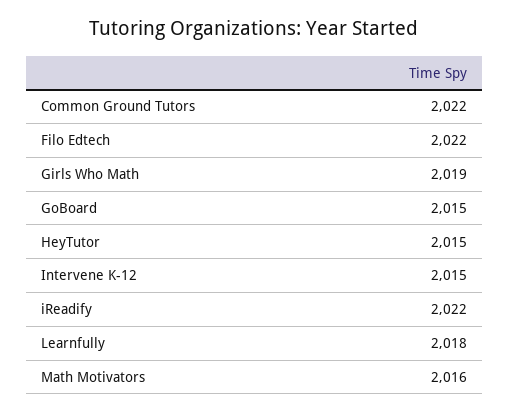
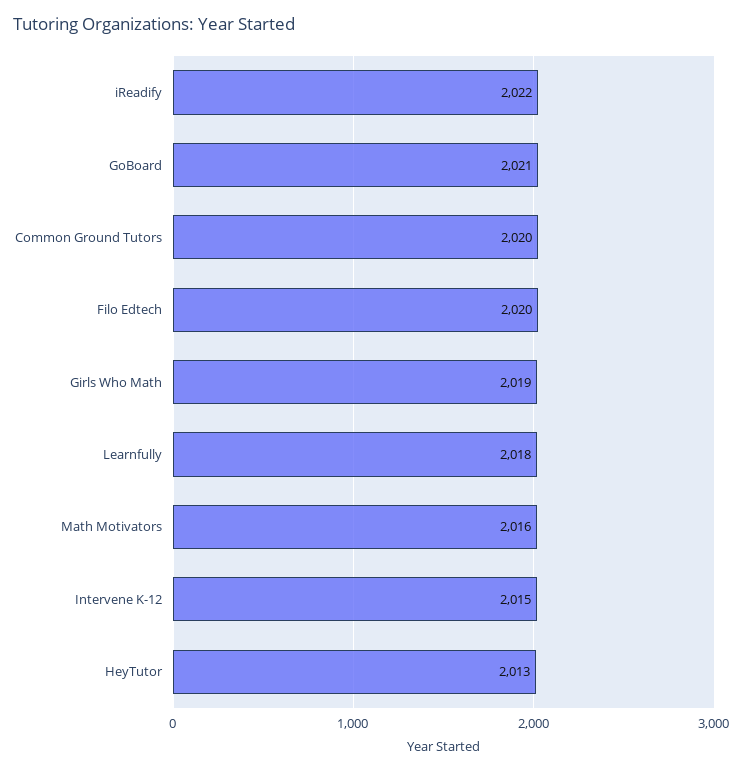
  {
-   "Common Ground Tutors": 2022,
+   "Common Ground Tutors": 2020,
-   "Filo Edtech": 2022,
+   "Filo Edtech": 2020,
    "Girls Who Math": 2019,
-   "GoBoard": 2015,
+   "GoBoard": 2021,
-   "HeyTutor": 2015,
+   "HeyTutor": 2013,
    "Intervene K-12": 2015,
    "iReadify": 2022,
    "Learnfully": 2018,
    "Math Motivators": 2016
  }

